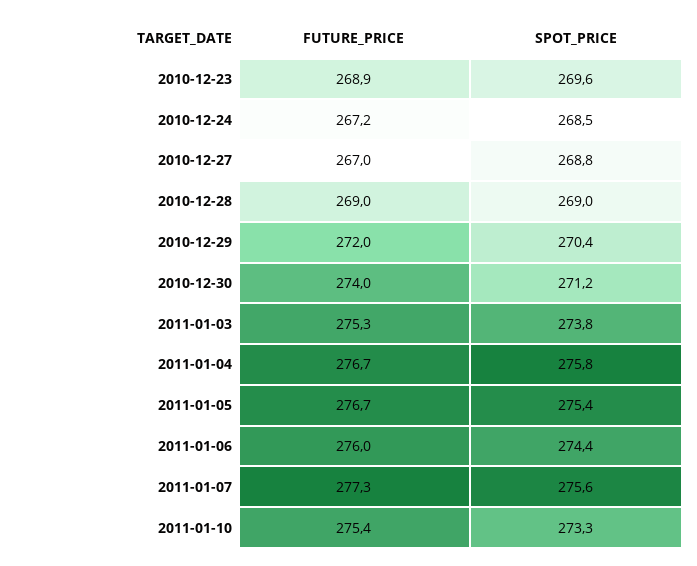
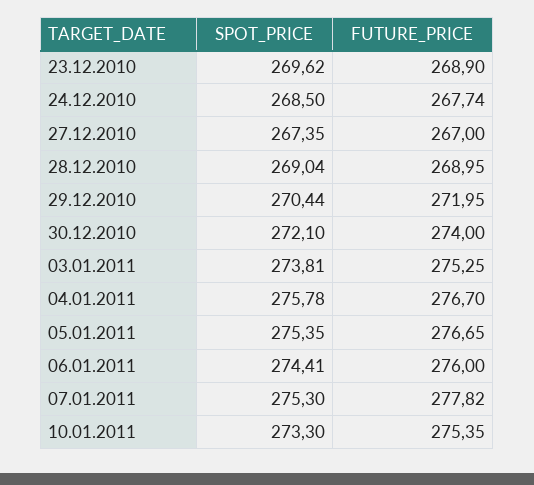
  {
    "FUTURE_PRICE": {
      "2010-12-23": 268.9,
-     "2010-12-24": 267.2,
+     "2010-12-24": 267.74,
      "2010-12-27": 267,
      "2010-12-28": 268.95,
      "2010-12-29": 271.95,
      "2010-12-30": 274,
      "2011-01-03": 275.25,
      "2011-01-04": 276.7,
      "2011-01-05": 276.65,
      "2011-01-06": 276,
-     "2011-01-07": 277.3,
+     "2011-01-07": 277.82,
      "2011-01-10": 275.35
    },
    "SPOT_PRICE": {
      "2010-12-23": 269.62,
      "2010-12-24": 268.5,
-     "2010-12-27": 268.8,
+     "2010-12-27": 267.35,
      "2010-12-28": 269.04,
      "2010-12-29": 270.44,
-     "2010-12-30": 271.2,
+     "2010-12-30": 272.1,
      "2011-01-03": 273.81,
      "2011-01-04": 275.78,
      "2011-01-05": 275.35,
      "2011-01-06": 274.41,
-     "2011-01-07": 275.6,
+     "2011-01-07": 275.3,
      "2011-01-10": 273.3
    }
  }

